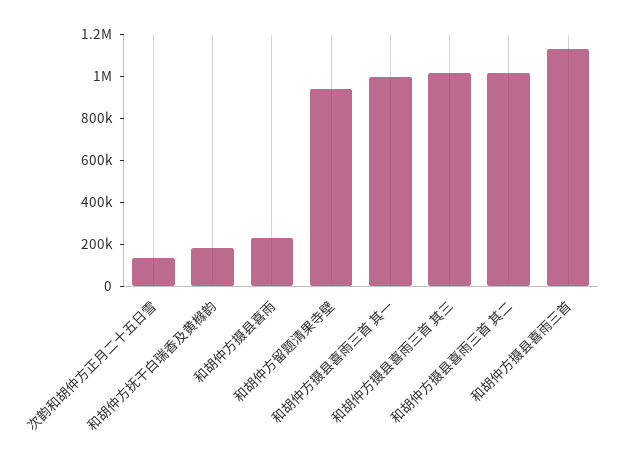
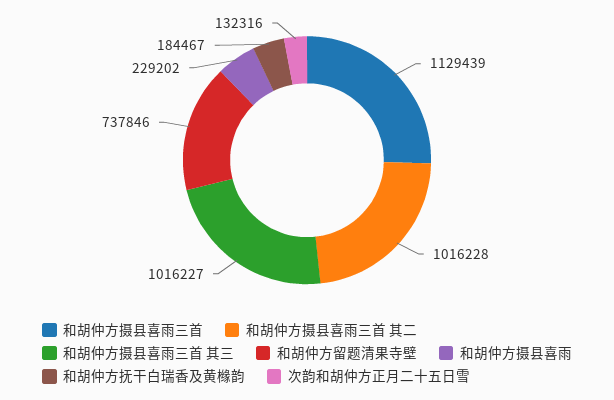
  {
    "次韵和胡仲方正月二十五日雪": 132316,
    "和胡仲方抚干白瑞香及黄橼韵": 184467,
    "和胡仲方摄县喜雨": 229202,
-   "和胡仲方留题清果寺壁": 950000,
+   "和胡仲方留题清果寺壁": 737846,
-   "和胡仲方摄县喜雨三首 其一": 1000000,
    "和胡仲方摄县喜雨三首 其三": 1016227,
    "和胡仲方摄县喜雨三首 其二": 1016228,
    "和胡仲方摄县喜雨三首": 1129439
  }

